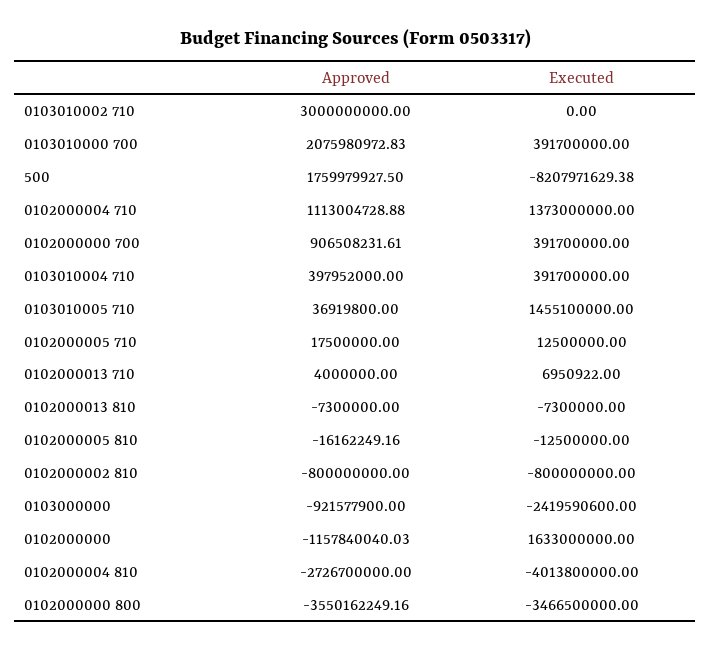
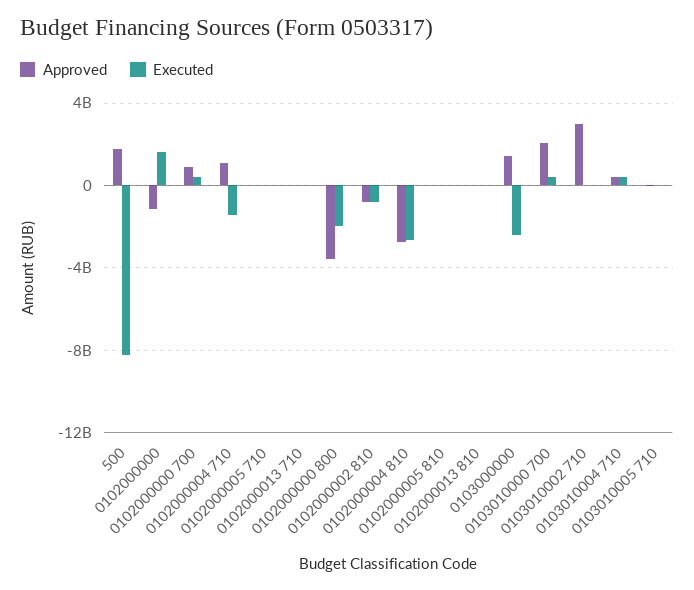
  {
    "Approved": {
      "0103010002 710": 3000000000,
      "0103010000 700": 2075980972.83,
      "500": 1759979927.5,
      "0102000004 710": 1113004728.88,
      "0102000000 700": 906508231.61,
      "0103010004 710": 397952000,
      "0103010005 710": 36919800,
      "0102000005 710": 17500000,
      "0102000013 710": 4000000,
      "0102000013 810": -7300000,
      "0102000005 810": -16162249.16,
      "0102000002 810": -800000000,
-     "0103000000": -921577900,
+     "0103000000": 1500000000,
      "0102000000": -1157840040.03,
      "0102000004 810": -2726700000,
      "0102000000 800": -3550162249.16
    },
    "Executed": {
      "0103010002 710": 0,
      "0103010000 700": 391700000,
      "500": -8207971629.38,
-     "0102000004 710": 1373000000,
+     "0102000004 710": -1500000000,
      "0102000000 700": 391700000,
      "0103010004 710": 391700000,
-     "0103010005 710": 1455100000,
+     "0103010005 710": 0,
      "0102000005 710": 12500000,
      "0102000013 710": 6950922,
      "0102000013 810": -7300000,
      "0102000005 810": -12500000,
      "0102000002 810": -800000000,
      "0103000000": -2419590600,
      "0102000000": 1633000000,
-     "0102000004 810": -4013800000,
+     "0102000004 810": -2500000000,
-     "0102000000 800": -3466500000
+     "0102000000 800": -2000000000
    }
  }

